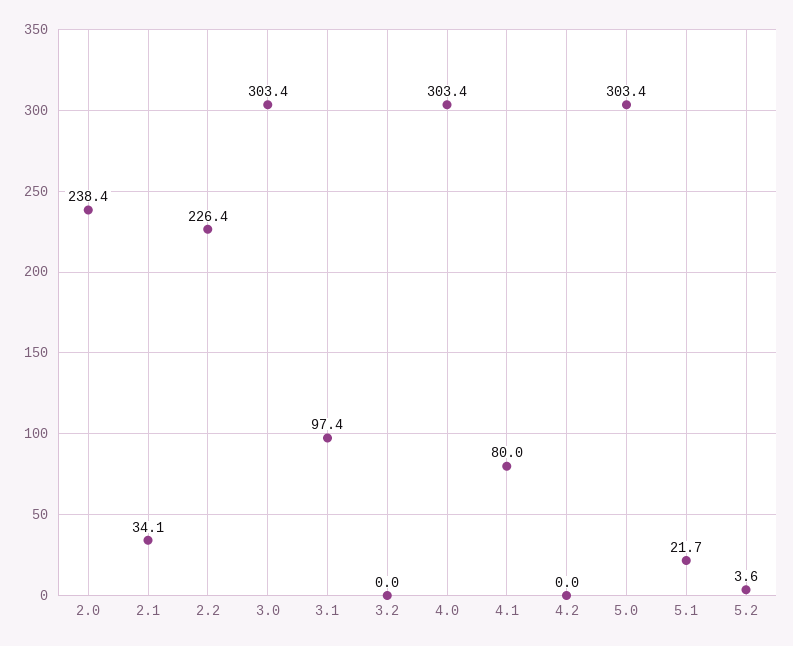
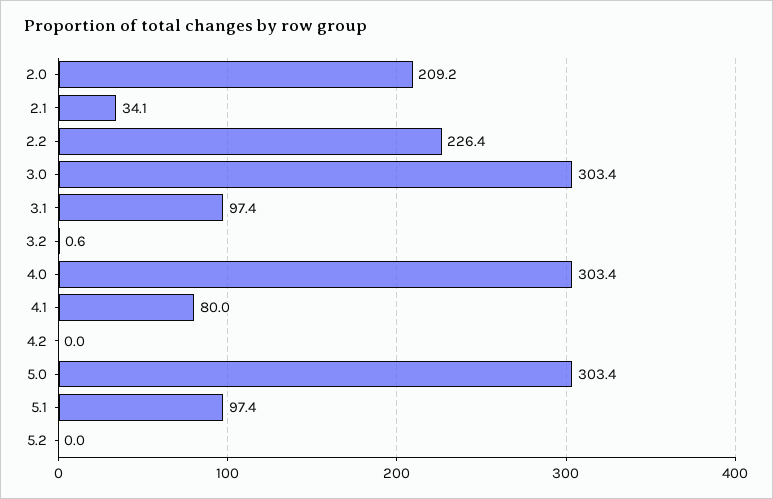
  {
-   "2.0": 238.4,
+   "2.0": 209.2,
    "2.1": 34.1,
    "2.2": 226.4,
    "3.0": 303.4,
    "3.1": 97.4,
-   "3.2": 0,
+   "3.2": 0.6,
    "4.0": 303.4,
    "4.1": 80,
    "4.2": 0,
    "5.0": 303.4,
-   "5.1": 21.7,
+   "5.1": 97.4,
-   "5.2": 3.6
+   "5.2": 0
  }

